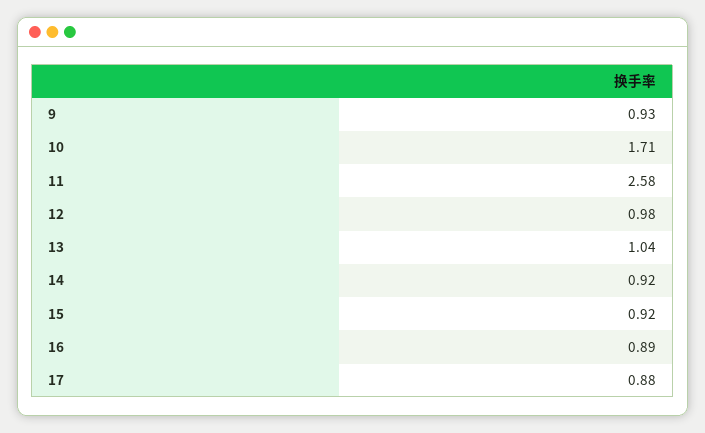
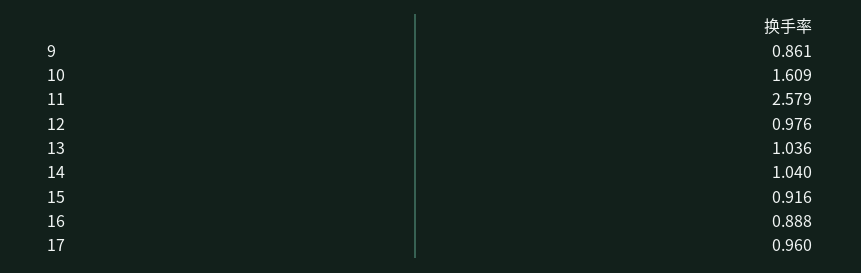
  {
-   "9": 0.93,
+   "9": 0.861,
-   "10": 1.71,
+   "10": 1.609,
    "11": 2.579,
    "12": 0.976,
    "13": 1.036,
-   "14": 0.92,
+   "14": 1.04,
    "15": 0.916,
    "16": 0.888,
-   "17": 0.88
+   "17": 0.96
  }

